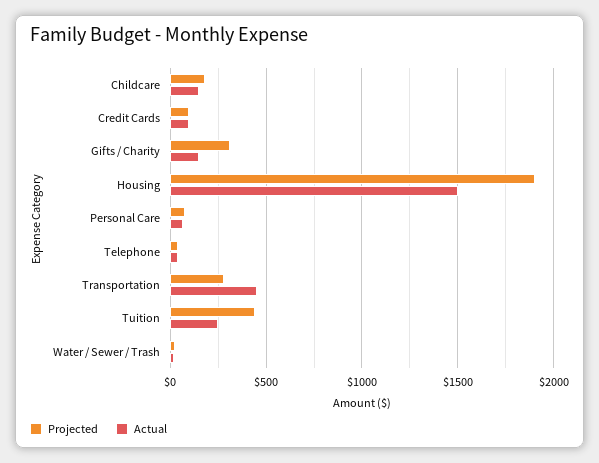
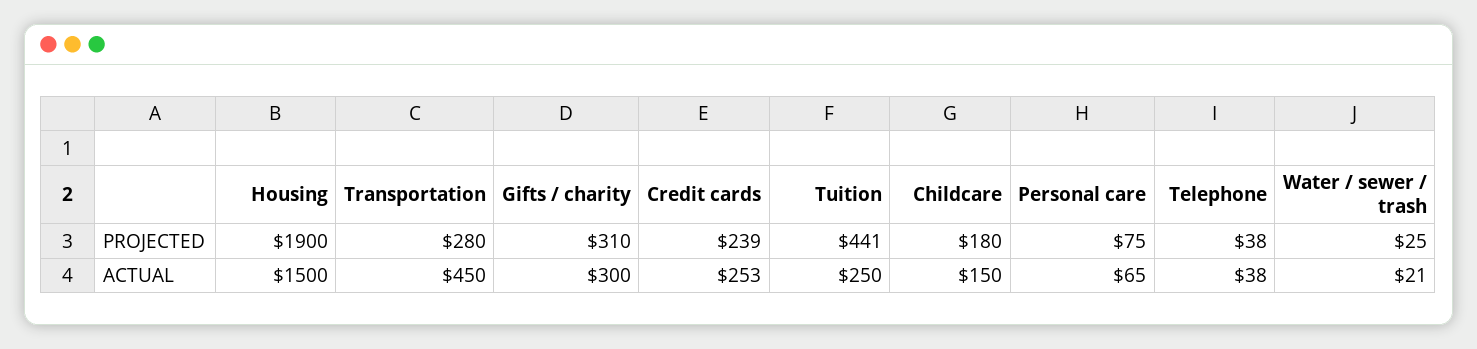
  {
    "Projected": {
      "Childcare": 180,
-     "Credit Cards": 100,
+     "Credit Cards": 239,
      "Gifts / Charity": 310,
      "Housing": 1900,
      "Personal Care": 75,
      "Telephone": 38,
      "Transportation": 280,
      "Tuition": 441,
      "Water / Sewer / Trash": 25
    },
    "Actual": {
      "Childcare": 150,
-     "Credit Cards": 100,
+     "Credit Cards": 253,
-     "Gifts / Charity": 150,
+     "Gifts / Charity": 300,
      "Housing": 1500,
      "Personal Care": 65,
      "Telephone": 38,
      "Transportation": 450,
      "Tuition": 250,
      "Water / Sewer / Trash": 21
    }
  }

